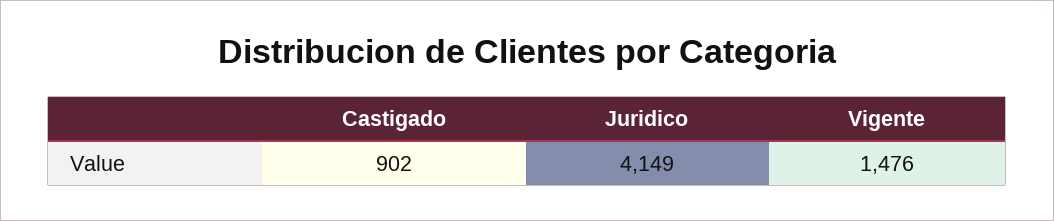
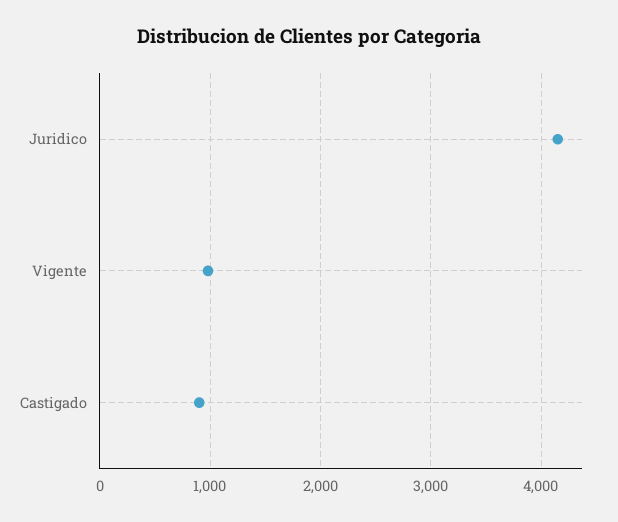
  {
    "Castigado": 902,
    "Juridico": 4149,
-   "Vigente": 1476
+   "Vigente": 1000
  }

